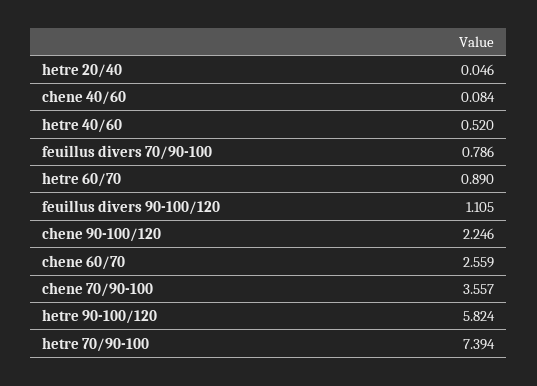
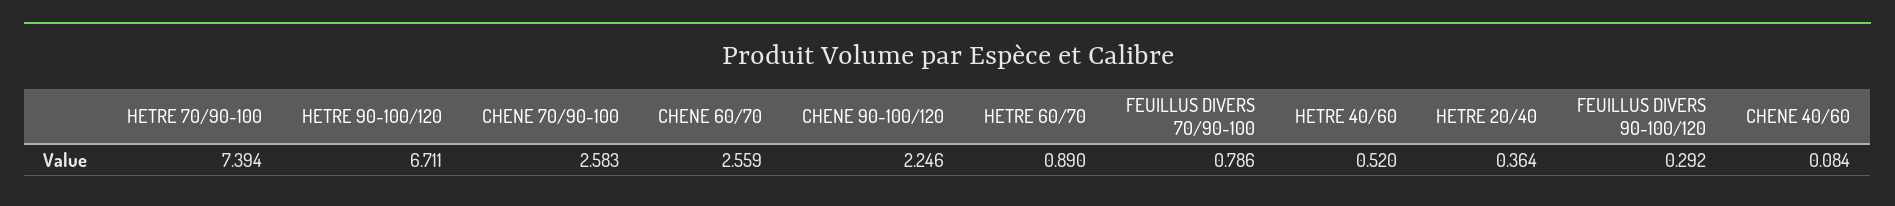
  {
-   "hetre 20/40": 0.046,
+   "hetre 20/40": 0.364,
    "chene 40/60": 0.084,
    "hetre 40/60": 0.52,
    "feuillus divers 70/90-100": 0.786,
    "hetre 60/70": 0.89,
-   "feuillus divers 90-100/120": 1.105,
+   "feuillus divers 90-100/120": 0.292,
    "chene 90-100/120": 2.246,
    "chene 60/70": 2.559,
-   "chene 70/90-100": 3.557,
+   "chene 70/90-100": 2.583,
-   "hetre 90-100/120": 5.824,
+   "hetre 90-100/120": 6.711,
    "hetre 70/90-100": 7.394
  }

